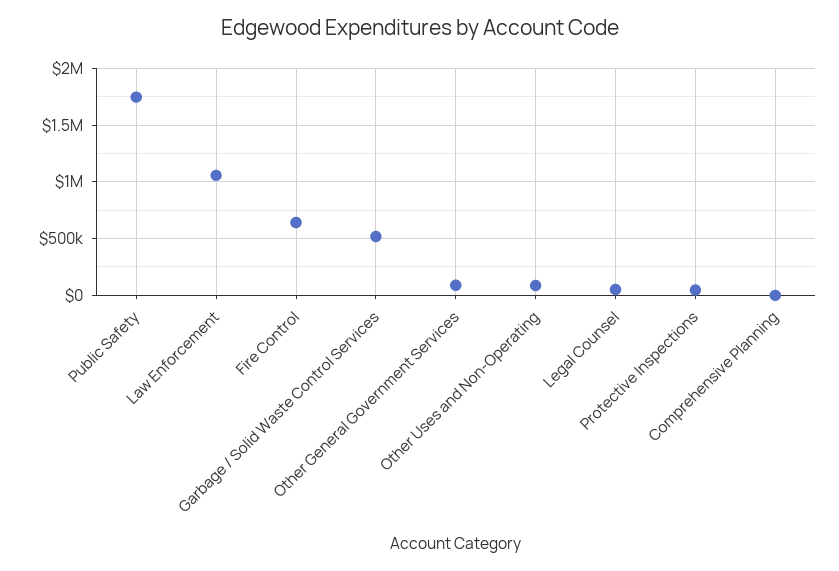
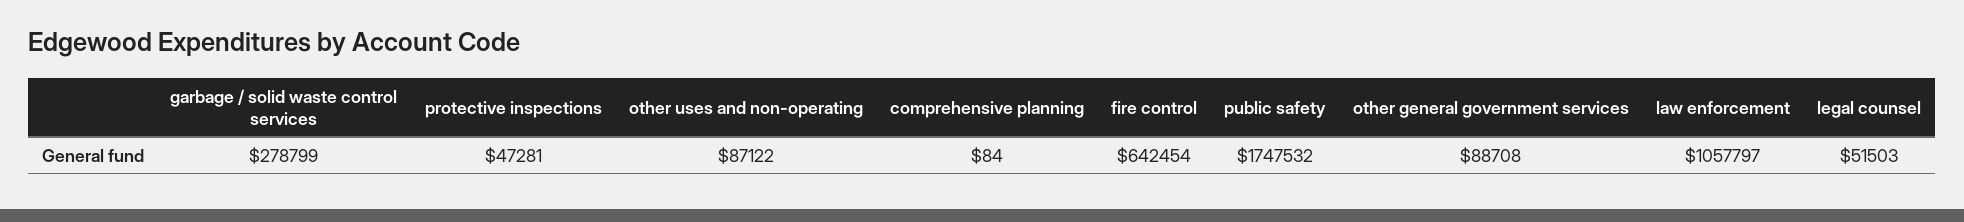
  {
    "Public Safety": 1747532,
    "Law Enforcement": 1057797,
    "Fire Control": 642454,
-   "Garbage / Solid Waste Control Services": 500000,
+   "Garbage / Solid Waste Control Services": 278799,
    "Other General Government Services": 88708,
    "Other Uses and Non-Operating": 87122,
    "Legal Counsel": 51503,
    "Protective Inspections": 47281,
    "Comprehensive Planning": 84
  }

